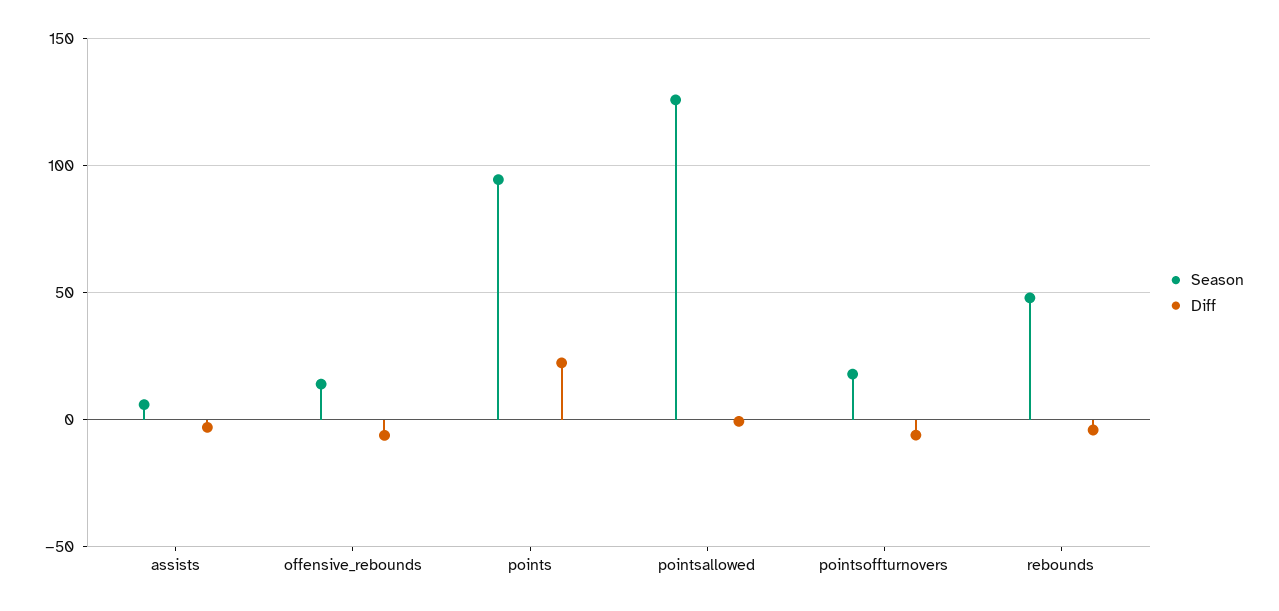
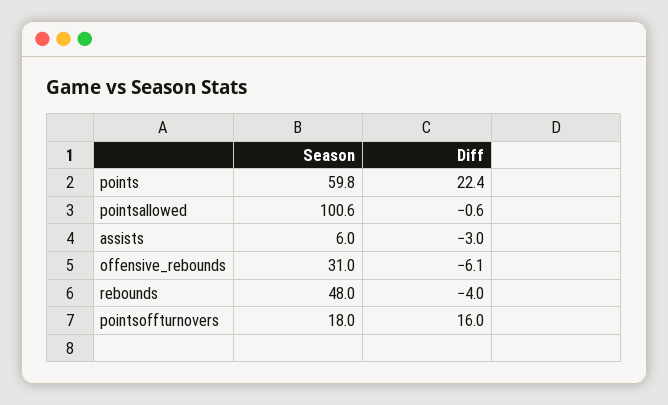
  {
    "Season": {
      "assists": 6,
-     "offensive_rebounds": 15,
+     "offensive_rebounds": 31,
-     "points": 95,
+     "points": 59.8,
-     "pointsallowed": 125,
+     "pointsallowed": 100.6,
      "pointsoffturnovers": 18,
      "rebounds": 48
    },
    "Diff": {
      "assists": -3,
      "offensive_rebounds": -6.1,
      "points": 22.4,
      "pointsallowed": -0.6,
-     "pointsoffturnovers": -5,
+     "pointsoffturnovers": 16,
      "rebounds": -4
    }
  }

